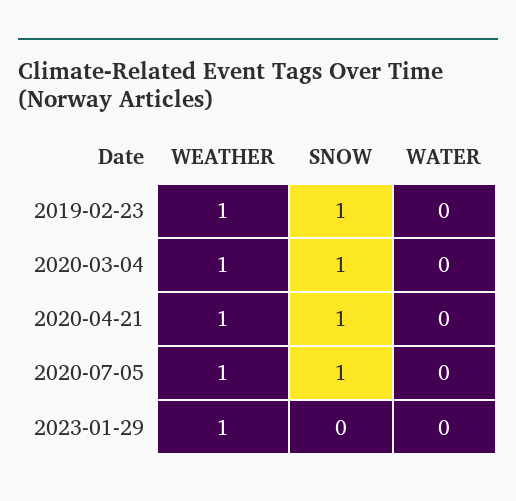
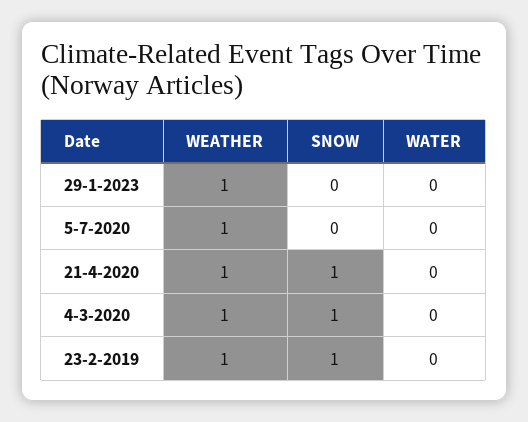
  {
    "WEATHER": {
      "2019-02-23": 1,
      "2020-03-04": 1,
      "2020-04-21": 1,
      "2020-07-05": 1,
      "2023-01-29": 1
    },
    "SNOW": {
      "2019-02-23": 1,
      "2020-03-04": 1,
      "2020-04-21": 1,
-     "2020-07-05": 1,
+     "2020-07-05": 0,
      "2023-01-29": 0
    },
    "WATER": {
      "2019-02-23": 0,
      "2020-03-04": 0,
      "2020-04-21": 0,
      "2020-07-05": 0,
      "2023-01-29": 0
    }
  }

